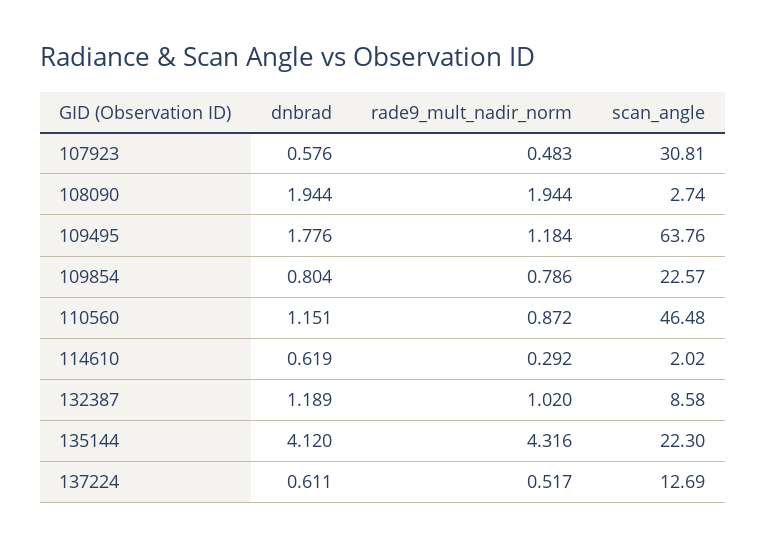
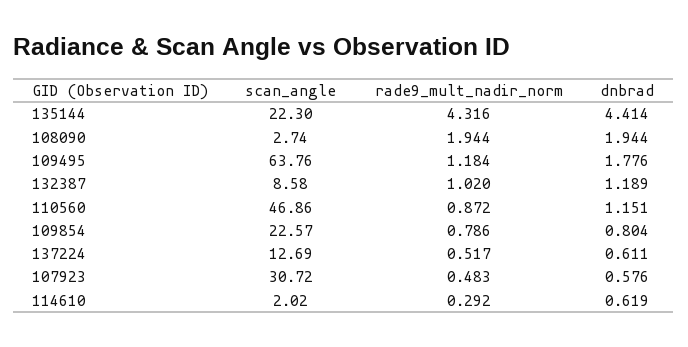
  {
    "dnbrad": {
      "107923": 0.576,
      "108090": 1.944,
      "109495": 1.776,
      "109854": 0.804,
      "110560": 1.151,
      "114610": 0.619,
      "132387": 1.189,
-     "135144": 4.12,
+     "135144": 4.414,
      "137224": 0.611
    },
    "rade9_mult_nadir_norm": {
      "107923": 0.483,
      "108090": 1.944,
      "109495": 1.184,
      "109854": 0.786,
      "110560": 0.872,
      "114610": 0.292,
      "132387": 1.02,
      "135144": 4.316,
      "137224": 0.517
    },
    "scan_angle": {
-     "107923": 30.81,
+     "107923": 30.72,
      "108090": 2.74,
      "109495": 63.76,
      "109854": 22.57,
-     "110560": 46.48,
+     "110560": 46.86,
      "114610": 2.02,
      "132387": 8.58,
      "135144": 22.3,
      "137224": 12.69
    }
  }

